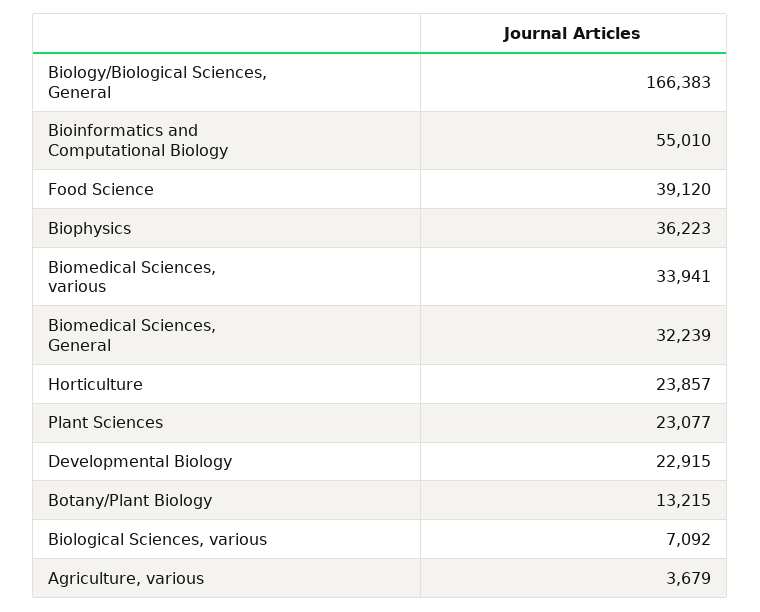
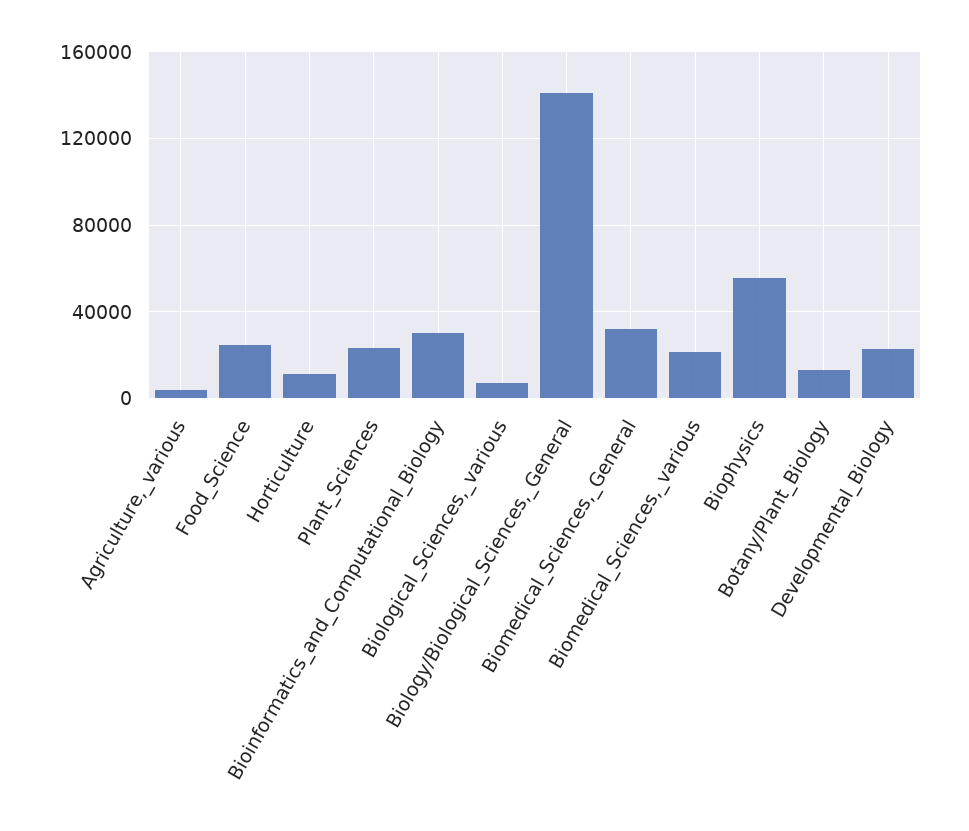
  {
-   "Biology/Biological Sciences, General": 166383,
+   "Biology/Biological Sciences, General": 140000,
-   "Bioinformatics and Computational Biology": 55010,
+   "Bioinformatics and Computational Biology": 30000,
-   "Food Science": 39120,
+   "Food Science": 25000,
-   "Biophysics": 36223,
+   "Biophysics": 55000,
-   "Biomedical Sciences, various": 33941,
+   "Biomedical Sciences, various": 20000,
    "Biomedical Sciences, General": 32239,
-   "Horticulture": 23857,
+   "Horticulture": 10000,
    "Plant Sciences": 23077,
    "Developmental Biology": 22915,
    "Botany/Plant Biology": 13215,
    "Biological Sciences, various": 7092,
    "Agriculture, various": 3679
  }

